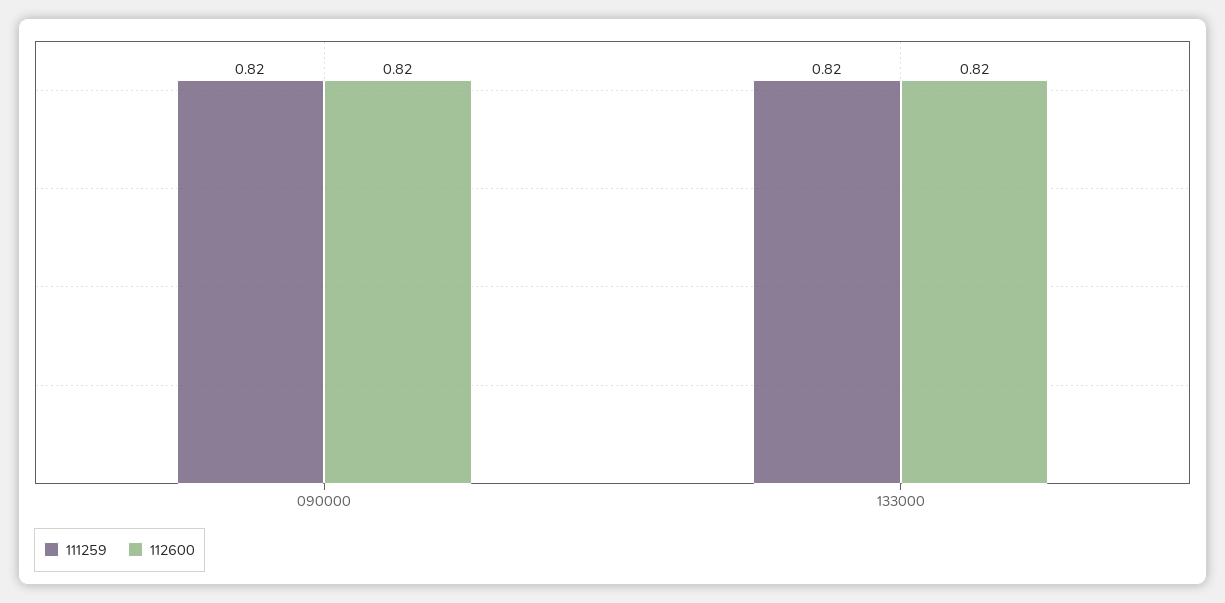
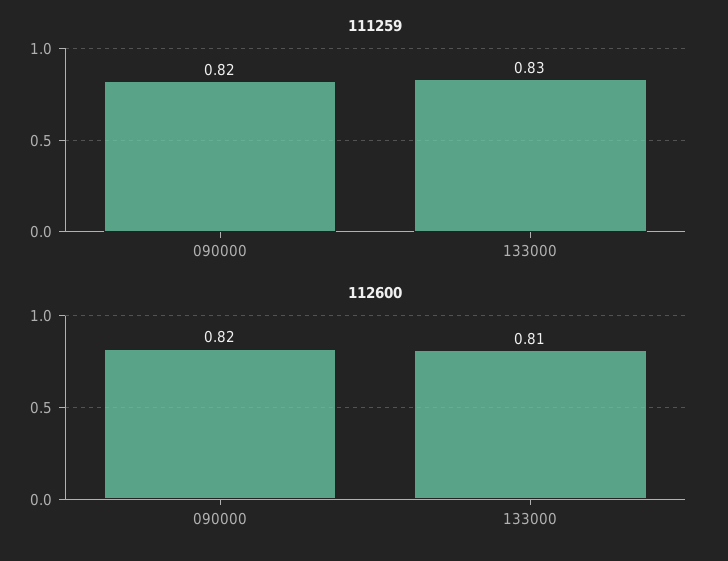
  {
    "111259": {
      "090000": 0.82,
-     "133000": 0.82
+     "133000": 0.83
    },
    "112600": {
      "090000": 0.82,
-     "133000": 0.82
+     "133000": 0.81
    }
  }

